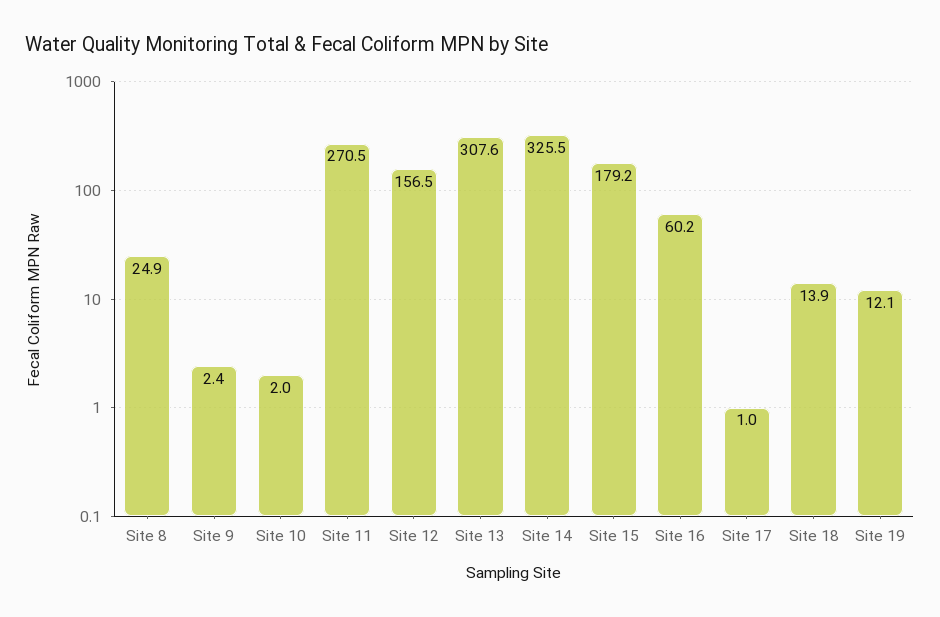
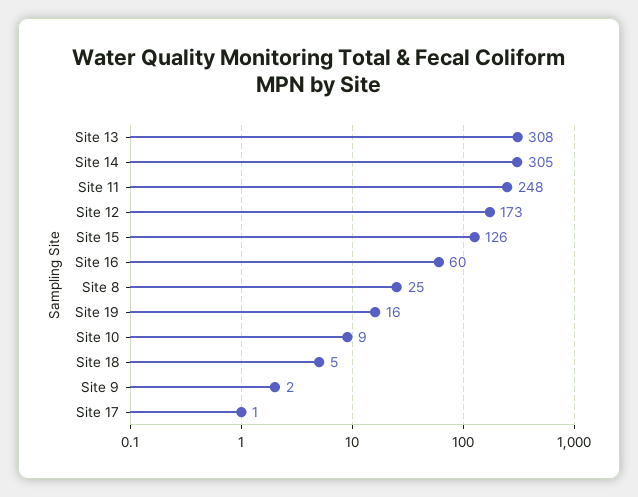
  {
    "Site 8": 24.9,
    "Site 9": 2.4,
-   "Site 10": 2,
+   "Site 10": 9,
-   "Site 11": 270.5,
+   "Site 11": 248,
-   "Site 12": 156.5,
+   "Site 12": 173,
    "Site 13": 307.6,
-   "Site 14": 325.5,
+   "Site 14": 305,
-   "Site 15": 179.2,
+   "Site 15": 126,
    "Site 16": 60.2,
    "Site 17": 1,
-   "Site 18": 13.9,
+   "Site 18": 5,
-   "Site 19": 12.1
+   "Site 19": 16
  }

